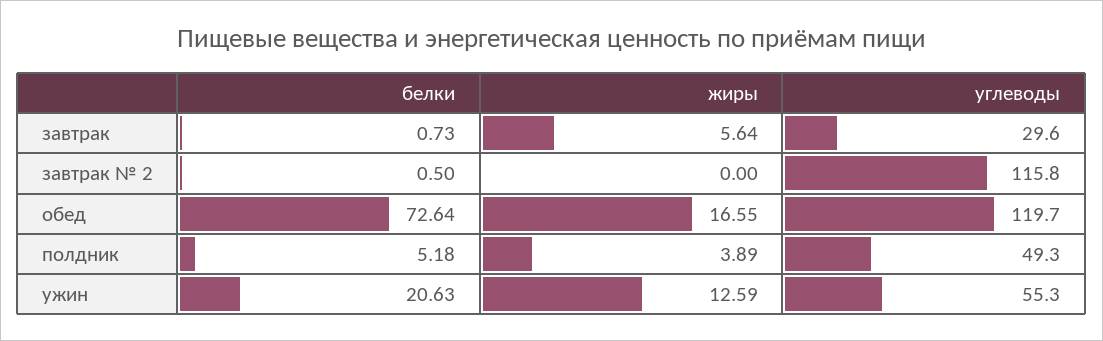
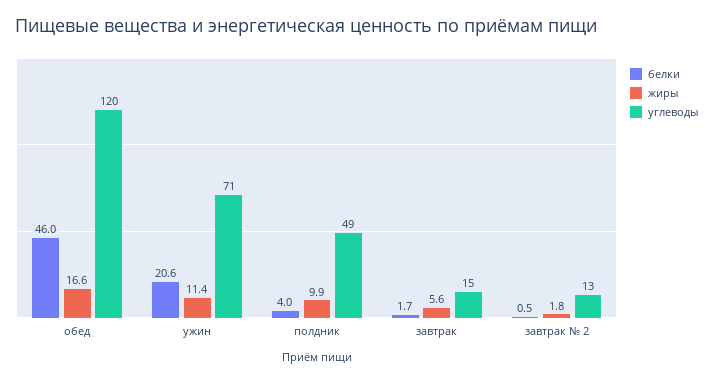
  {
    "белки": {
-     "завтрак": 0.73,
+     "завтрак": 1.7,
      "завтрак № 2": 0.5,
-     "обед": 72.64,
+     "обед": 46,
-     "полдник": 5.18,
+     "полдник": 4,
      "ужин": 20.63
    },
    "жиры": {
      "завтрак": 5.64,
-     "завтрак № 2": 0,
+     "завтрак № 2": 1.8,
      "обед": 16.55,
-     "полдник": 3.89,
+     "полдник": 9.9,
-     "ужин": 12.59
+     "ужин": 11.4
    },
    "углеводы": {
-     "завтрак": 29.6,
+     "завтрак": 15,
-     "завтрак № 2": 115.8,
+     "завтрак № 2": 13,
      "обед": 119.7,
      "полдник": 49.3,
-     "ужин": 55.3
+     "ужин": 71
    }
  }

